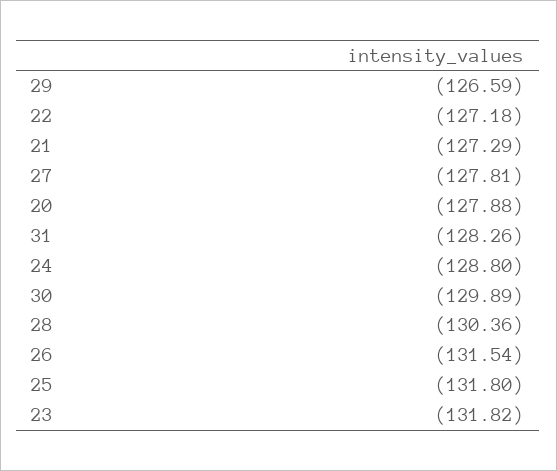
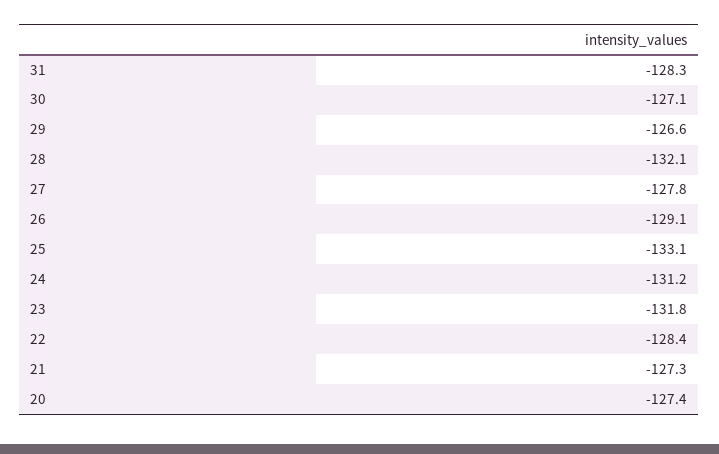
  {
    "29": -126.59,
-   "22": -127.18,
+   "22": -128.4,
    "21": -127.29,
    "27": -127.81,
-   "20": -127.88,
+   "20": -127.4,
    "31": -128.26,
-   "24": -128.8,
+   "24": -131.2,
-   "30": -129.89,
+   "30": -127.1,
-   "28": -130.36,
+   "28": -132.1,
-   "26": -131.54,
+   "26": -129.1,
-   "25": -131.8,
+   "25": -133.1,
    "23": -131.82
  }

